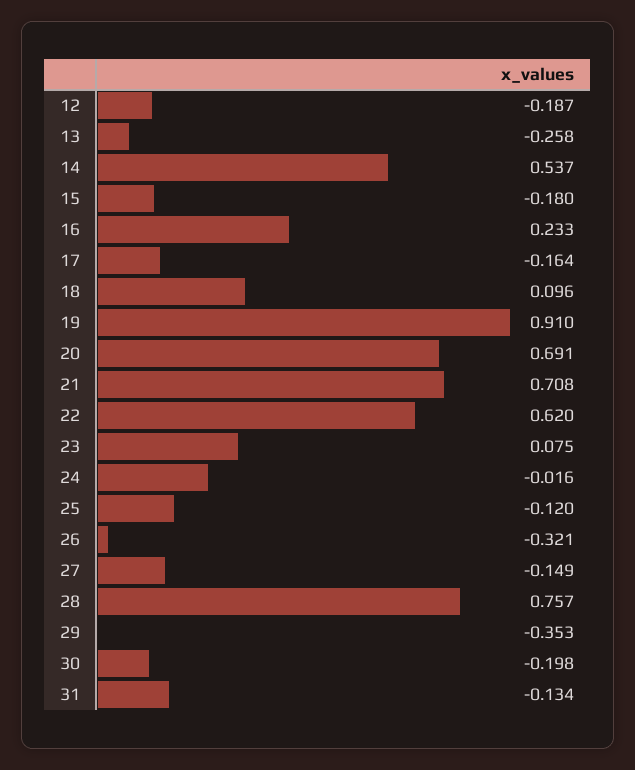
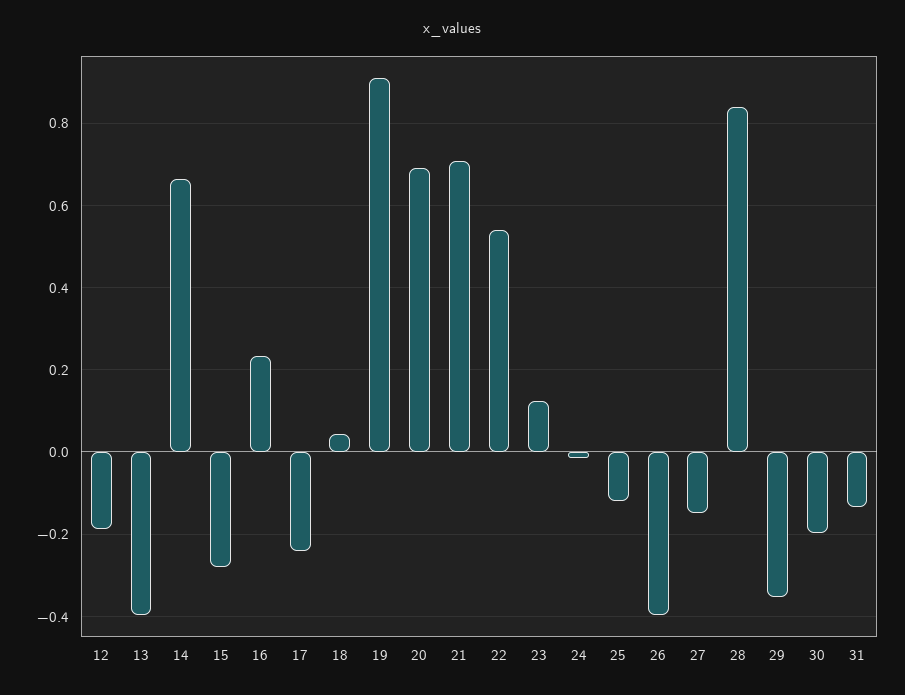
  {
    "12": -0.187,
-   "13": -0.258,
+   "13": -0.4,
-   "14": 0.537,
+   "14": 0.66,
-   "15": -0.18,
+   "15": -0.28,
    "16": 0.233,
-   "17": -0.164,
+   "17": -0.24,
-   "18": 0.096,
+   "18": 0.04,
    "19": 0.91,
    "20": 0.691,
    "21": 0.708,
-   "22": 0.62,
+   "22": 0.54,
-   "23": 0.075,
+   "23": 0.12,
    "24": -0.016,
    "25": -0.12,
-   "26": -0.321,
+   "26": -0.4,
    "27": -0.149,
-   "28": 0.757,
+   "28": 0.84,
    "29": -0.353,
    "30": -0.198,
    "31": -0.134
  }

